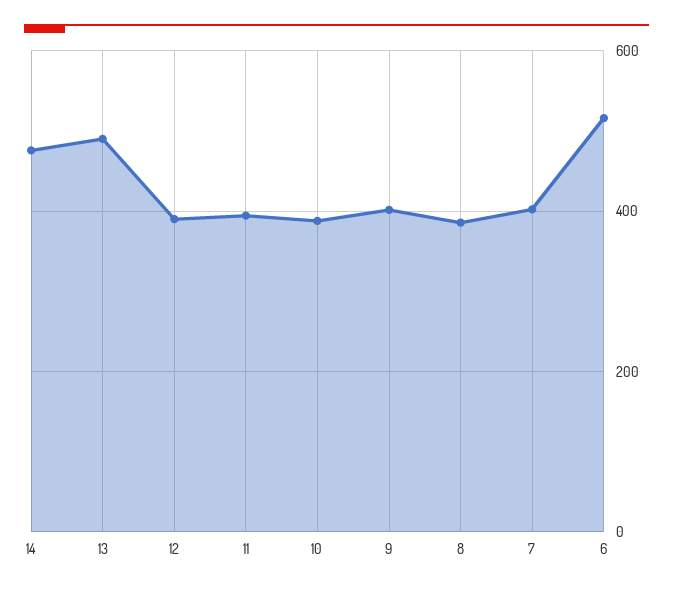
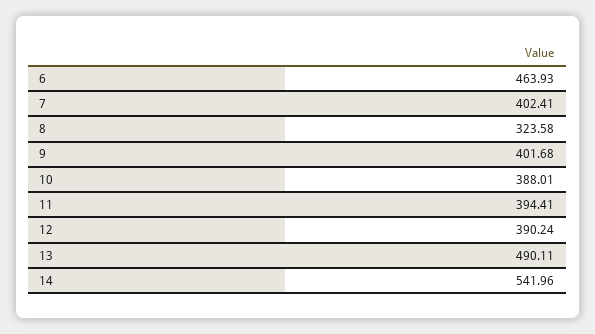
  {
-   "14": 480,
+   "14": 541.96,
    "13": 490.11,
    "12": 390.24,
    "11": 394.41,
    "10": 388.01,
    "9": 401.68,
-   "8": 380,
+   "8": 323.58,
    "7": 402.41,
-   "6": 520
+   "6": 463.93
  }

